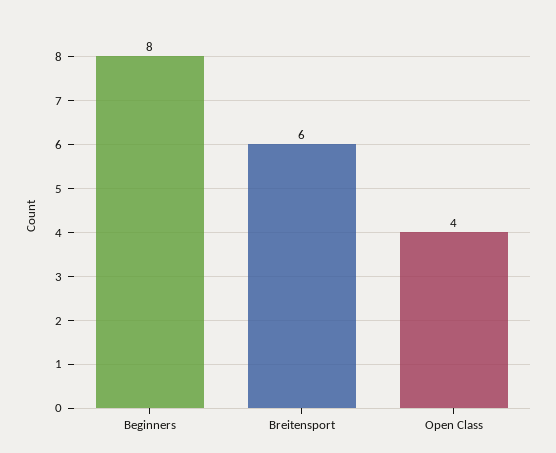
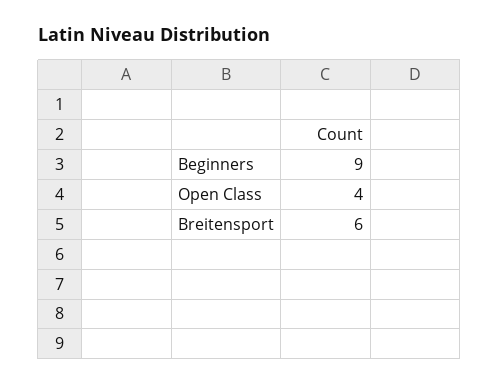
  {
-   "Beginners": 8,
+   "Beginners": 9,
    "Breitensport": 6,
    "Open Class": 4
  }

